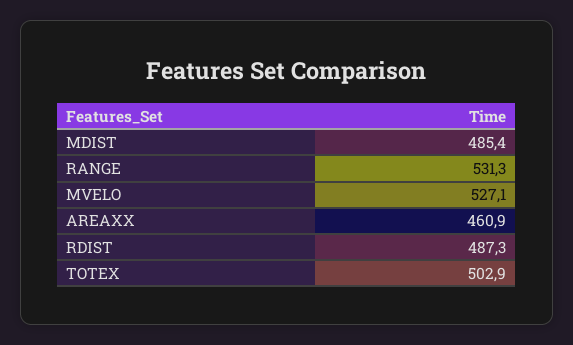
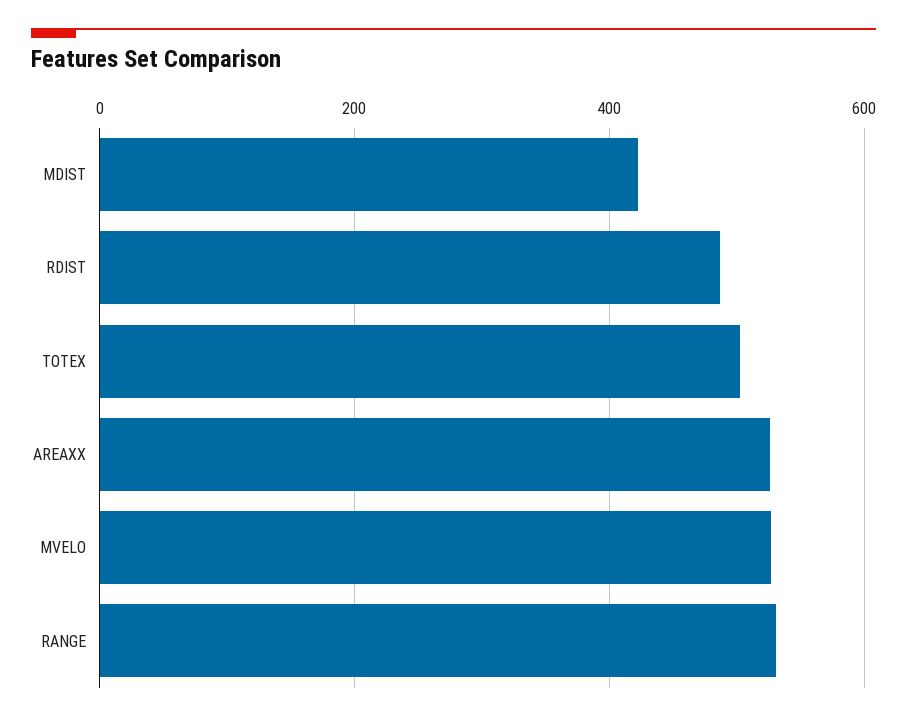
  {
-   "MDIST": 485.4,
+   "MDIST": 420,
    "RANGE": 531.3,
    "MVELO": 527.1,
-   "AREAXX": 460.9,
+   "AREAXX": 520,
    "RDIST": 487.3,
    "TOTEX": 502.9
  }

